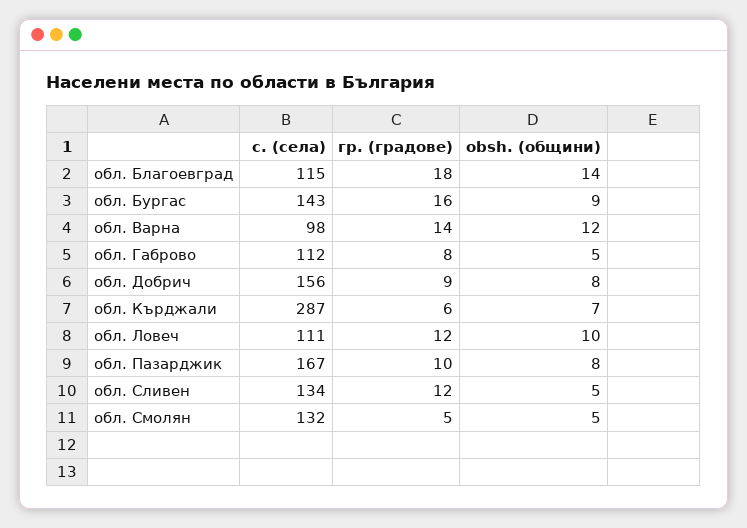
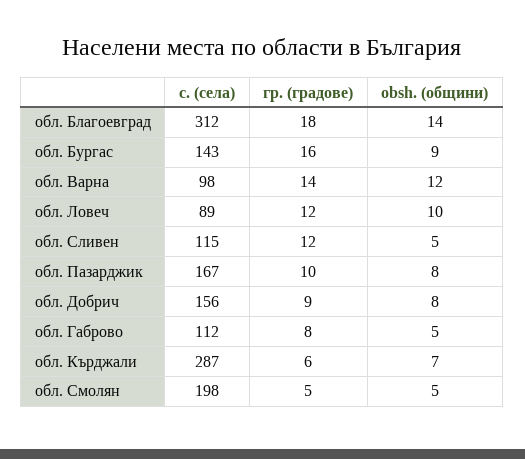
  {
    "с. (села)": {
-     "обл. Благоевград": 115,
+     "обл. Благоевград": 312,
      "обл. Бургас": 143,
      "обл. Варна": 98,
      "обл. Габрово": 112,
      "обл. Добрич": 156,
      "обл. Кърджали": 287,
-     "обл. Ловеч": 111,
+     "обл. Ловеч": 89,
      "обл. Пазарджик": 167,
-     "обл. Сливен": 134,
+     "обл. Сливен": 115,
-     "обл. Смолян": 132
+     "обл. Смолян": 198
    },
    "гр. (градове)": {
      "обл. Благоевград": 18,
      "обл. Бургас": 16,
      "обл. Варна": 14,
      "обл. Габрово": 8,
      "обл. Добрич": 9,
      "обл. Кърджали": 6,
      "обл. Ловеч": 12,
      "обл. Пазарджик": 10,
      "обл. Сливен": 12,
      "обл. Смолян": 5
    },
    "obsh. (общини)": {
      "обл. Благоевград": 14,
      "обл. Бургас": 9,
      "обл. Варна": 12,
      "обл. Габрово": 5,
      "обл. Добрич": 8,
      "обл. Кърджали": 7,
      "обл. Ловеч": 10,
      "обл. Пазарджик": 8,
      "обл. Сливен": 5,
      "обл. Смолян": 5
    }
  }

